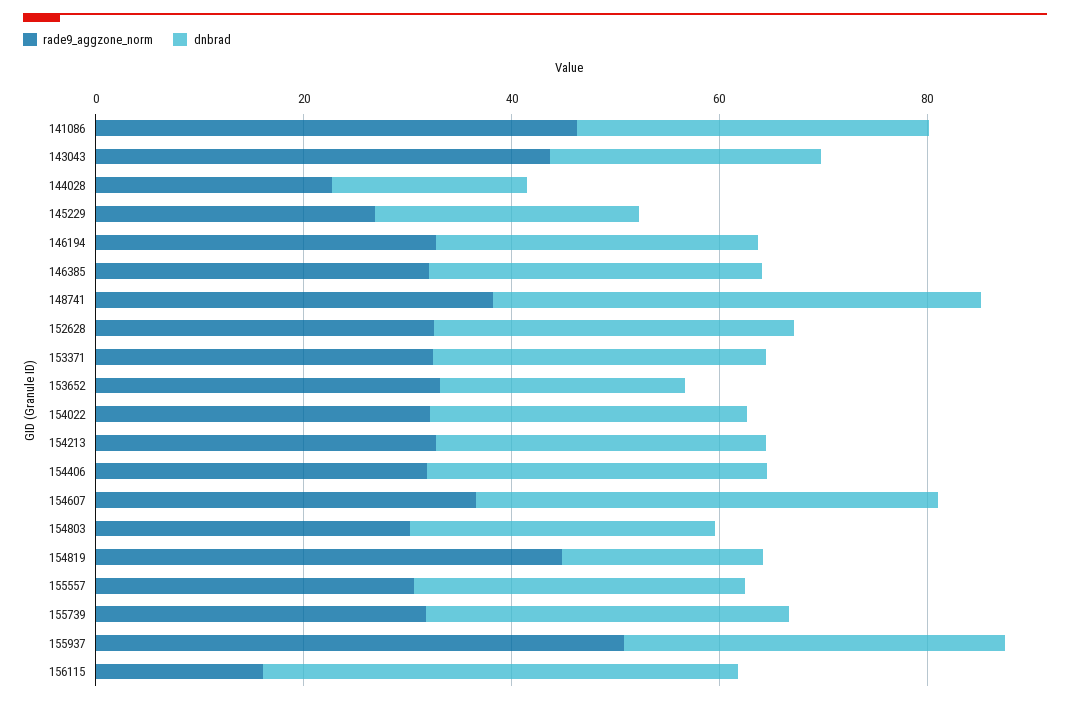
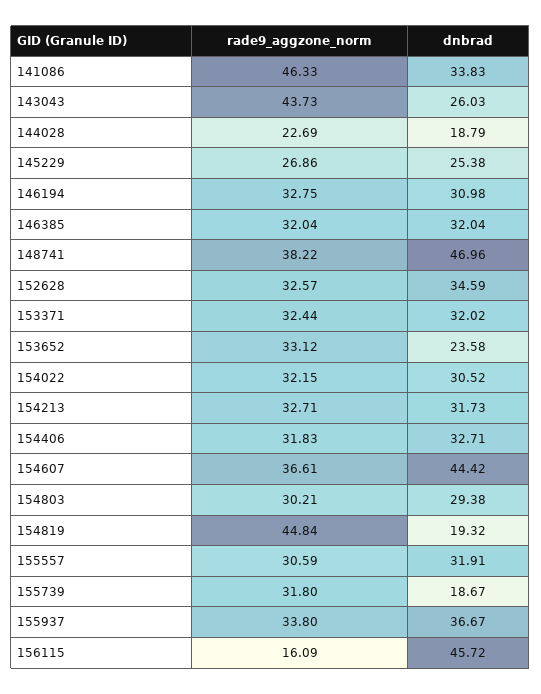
  {
    "rade9_aggzone_norm": {
      "141086": 46.33,
      "143043": 43.73,
      "144028": 22.69,
      "145229": 26.86,
      "146194": 32.75,
      "146385": 32.04,
      "148741": 38.22,
      "152628": 32.57,
      "153371": 32.44,
      "153652": 33.12,
      "154022": 32.15,
      "154213": 32.71,
      "154406": 31.83,
      "154607": 36.61,
      "154803": 30.21,
      "154819": 44.84,
      "155557": 30.59,
      "155739": 31.8,
-     "155937": 50,
+     "155937": 33.8,
      "156115": 16.09
    },
    "dnbrad": {
      "141086": 33.83,
      "143043": 26.03,
      "144028": 18.79,
      "145229": 25.38,
      "146194": 30.98,
      "146385": 32.04,
      "148741": 46.96,
      "152628": 34.59,
      "153371": 32.02,
      "153652": 23.58,
      "154022": 30.52,
      "154213": 31.73,
      "154406": 32.71,
      "154607": 44.42,
      "154803": 29.38,
      "154819": 19.32,
      "155557": 31.91,
-     "155739": 35,
+     "155739": 18.67,
      "155937": 36.67,
      "156115": 45.72
    }
  }

